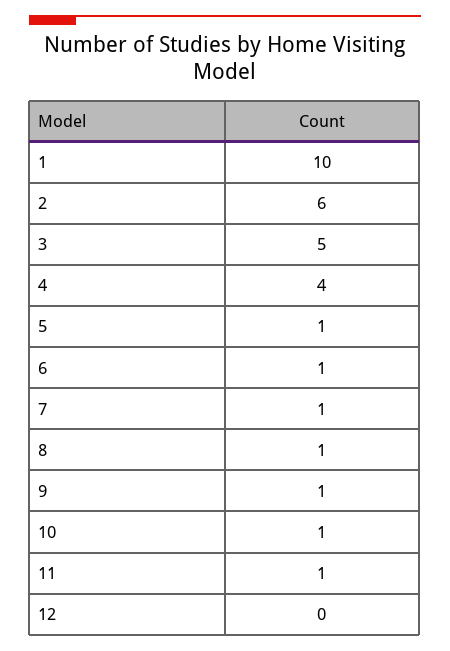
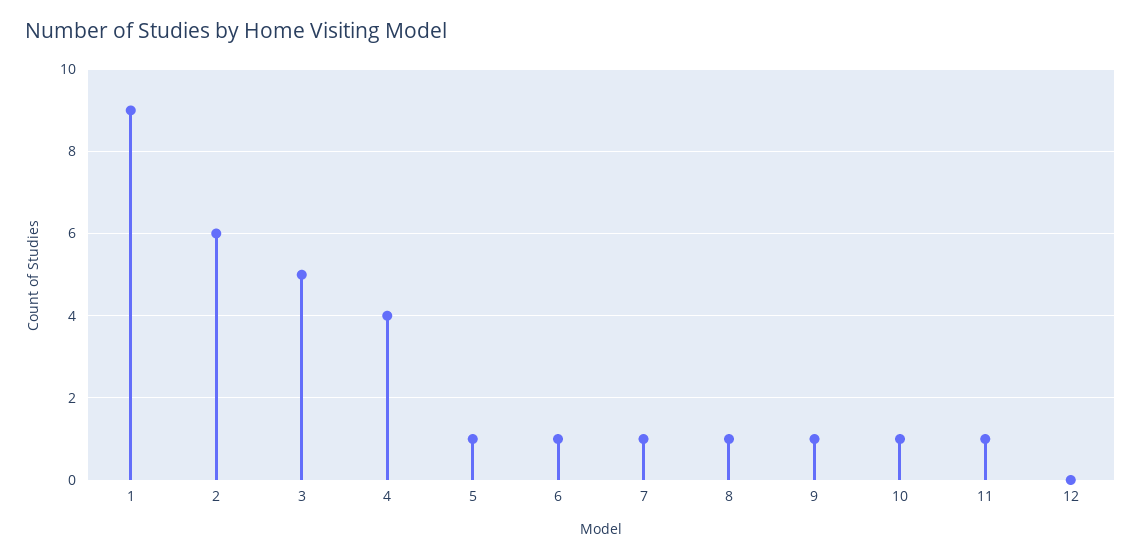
  {
-   "1": 10,
+   "1": 9,
    "2": 6,
    "3": 5,
    "4": 4,
    "5": 1,
    "6": 1,
    "7": 1,
    "8": 1,
    "9": 1,
    "10": 1,
    "11": 1,
    "12": 0
  }

